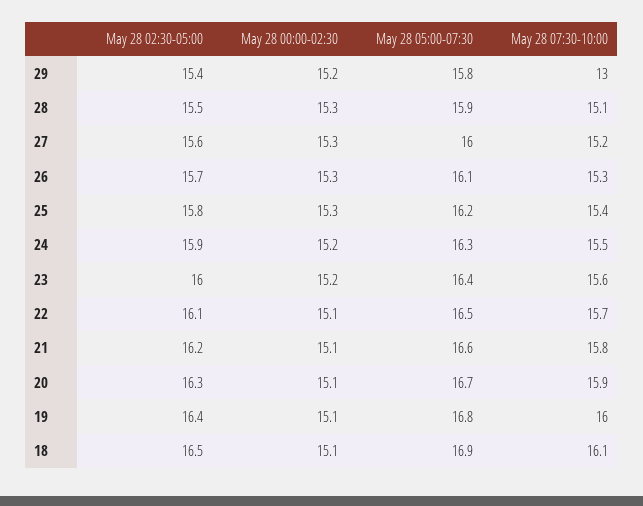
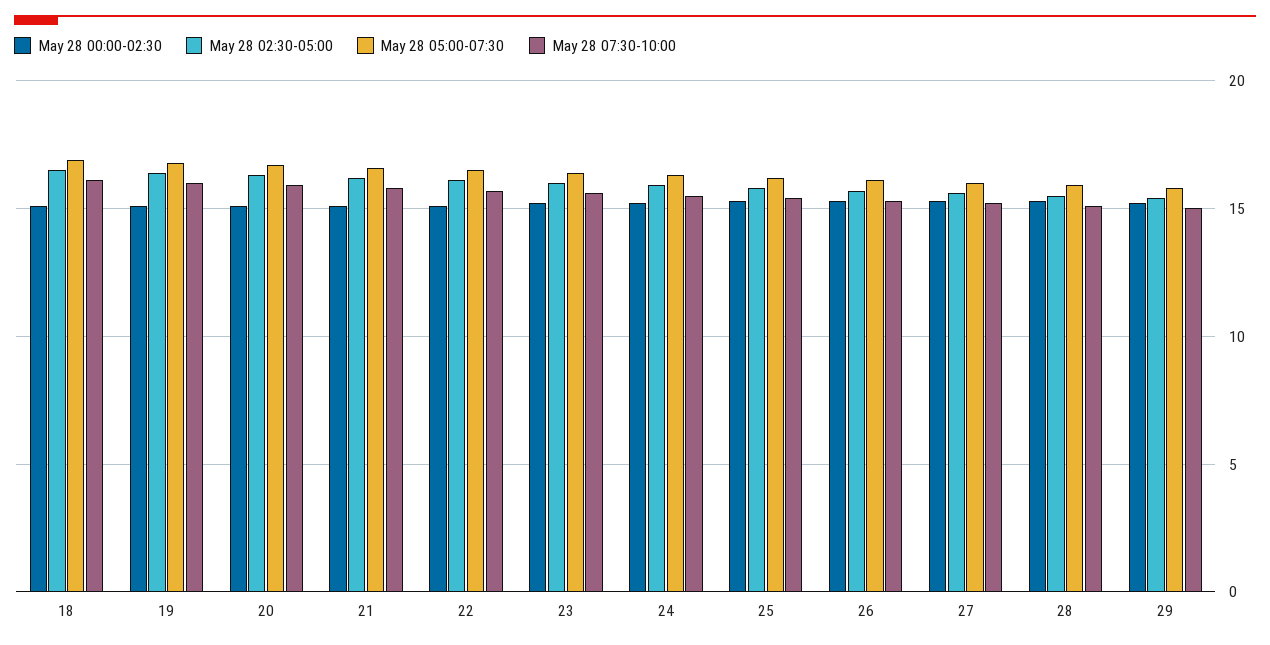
  {
    "May 28 02:30-05:00": {
      "29": 15.4,
      "28": 15.5,
      "27": 15.6,
      "26": 15.7,
      "25": 15.8,
      "24": 15.9,
      "23": 16,
      "22": 16.1,
      "21": 16.2,
      "20": 16.3,
      "19": 16.4,
      "18": 16.5
    },
    "May 28 00:00-02:30": {
      "29": 15.2,
      "28": 15.3,
      "27": 15.3,
      "26": 15.3,
      "25": 15.3,
      "24": 15.2,
      "23": 15.2,
      "22": 15.1,
      "21": 15.1,
      "20": 15.1,
      "19": 15.1,
      "18": 15.1
    },
    "May 28 05:00-07:30": {
      "29": 15.8,
      "28": 15.9,
      "27": 16,
      "26": 16.1,
      "25": 16.2,
      "24": 16.3,
      "23": 16.4,
      "22": 16.5,
      "21": 16.6,
      "20": 16.7,
      "19": 16.8,
      "18": 16.9
    },
    "May 28 07:30-10:00": {
-     "29": 13,
+     "29": 15,
      "28": 15.1,
      "27": 15.2,
      "26": 15.3,
      "25": 15.4,
      "24": 15.5,
      "23": 15.6,
      "22": 15.7,
      "21": 15.8,
      "20": 15.9,
      "19": 16,
      "18": 16.1
    }
  }

